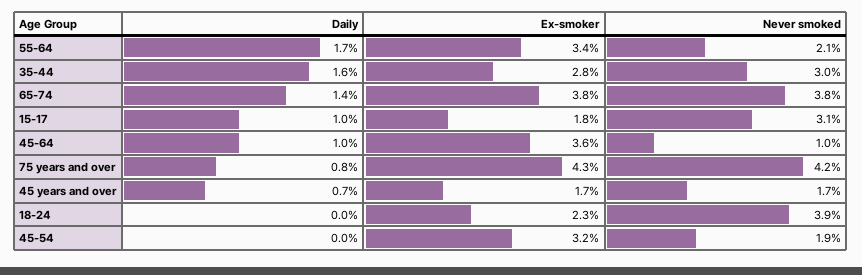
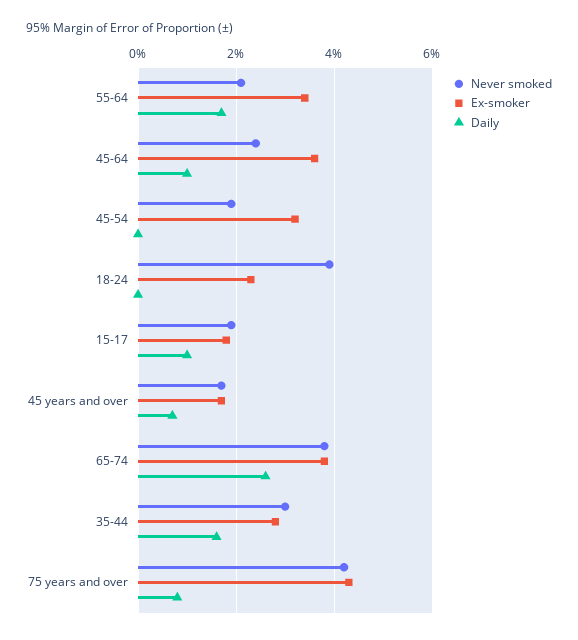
  {
    "Daily": {
      "55-64": 1.7,
      "35-44": 1.6,
-     "65-74": 1.4,
+     "65-74": 2.5,
      "15-17": 1,
      "45-64": 1,
      "75 years and over": 0.8,
      "45 years and over": 0.7,
      "18-24": 0,
      "45-54": 0
    },
    "Ex-smoker": {
      "55-64": 3.4,
      "35-44": 2.8,
      "65-74": 3.8,
      "15-17": 1.8,
      "45-64": 3.6,
      "75 years and over": 4.3,
      "45 years and over": 1.7,
      "18-24": 2.3,
      "45-54": 3.2
    },
    "Never smoked": {
      "55-64": 2.1,
      "35-44": 3,
      "65-74": 3.8,
-     "15-17": 3.1,
+     "15-17": 2,
-     "45-64": 1,
+     "45-64": 2.5,
      "75 years and over": 4.2,
      "45 years and over": 1.7,
      "18-24": 3.9,
      "45-54": 1.9
    }
  }

